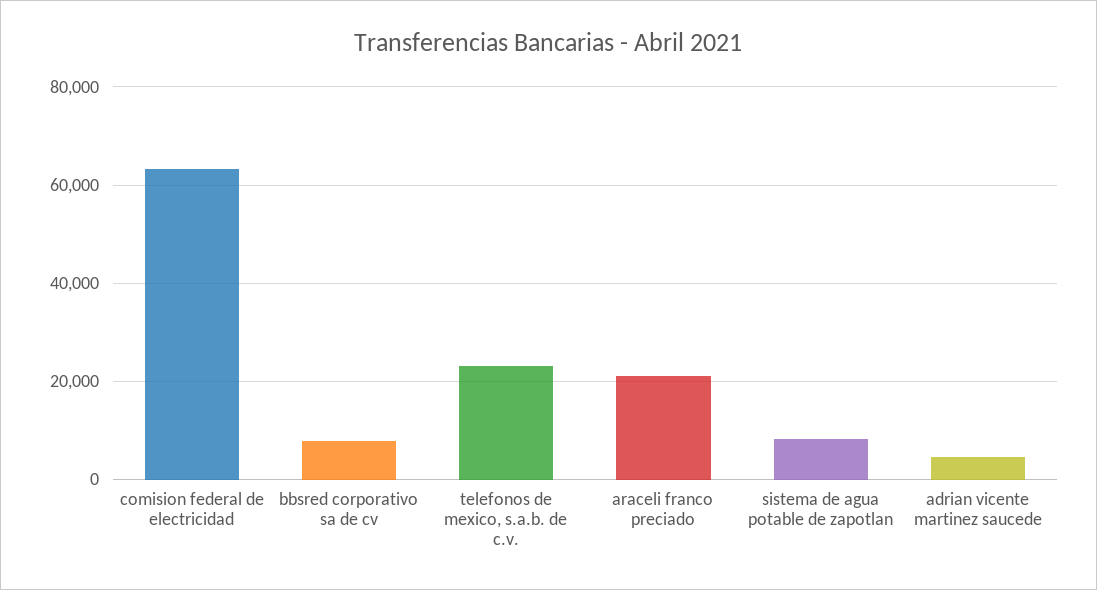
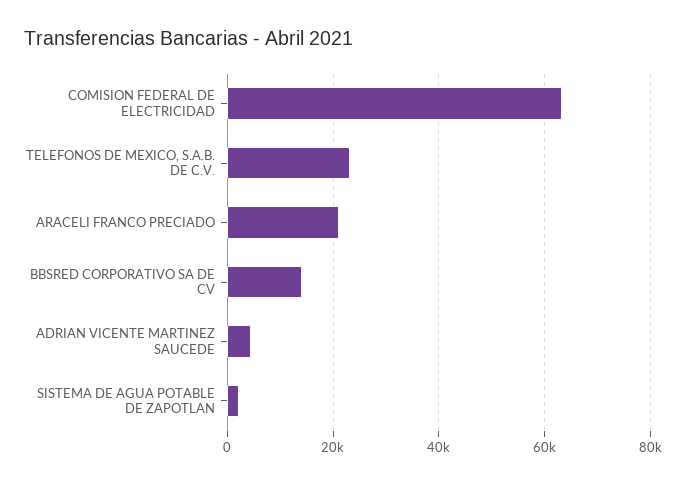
  {
    "comision federal de electricidad": 64000,
-   "bbsred corporativo sa de cv": 8000,
+   "bbsred corporativo sa de cv": 14000,
    "telefonos de mexico, s.a.b. de c.v.": 24000,
    "araceli franco preciado": 22000,
-   "sistema de agua potable de zapotlan": 8000,
+   "sistema de agua potable de zapotlan": 2000,
    "adrian vicente martinez saucede": 4000
  }

